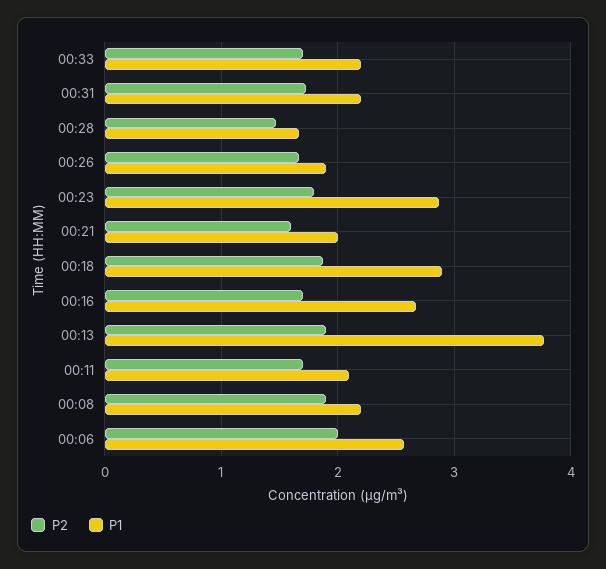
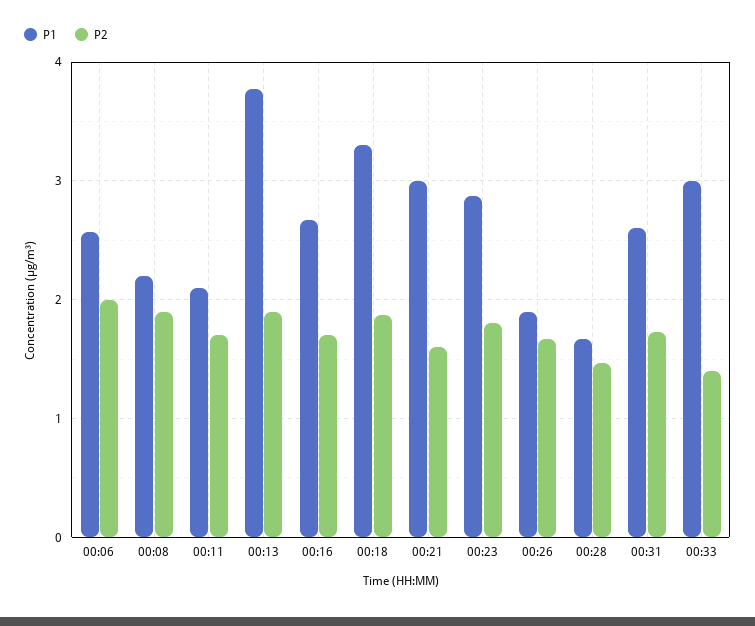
  {
    "P2": {
-     "00:33": 1.7,
+     "00:33": 1.4,
      "00:31": 1.7,
      "00:28": 1.5,
      "00:26": 1.7,
      "00:23": 1.8,
      "00:21": 1.6,
      "00:18": 1.9,
      "00:16": 1.7,
      "00:13": 1.9,
      "00:11": 1.7,
      "00:08": 1.9,
      "00:06": 2
    },
    "P1": {
-     "00:33": 2.2,
+     "00:33": 3,
-     "00:31": 2.2,
+     "00:31": 2.6,
      "00:28": 1.7,
      "00:26": 1.9,
      "00:23": 2.9,
-     "00:21": 2,
+     "00:21": 3,
-     "00:18": 2.9,
+     "00:18": 3.3,
      "00:16": 2.7,
      "00:13": 3.8,
      "00:11": 2.1,
      "00:08": 2.2,
      "00:06": 2.6
    }
  }

